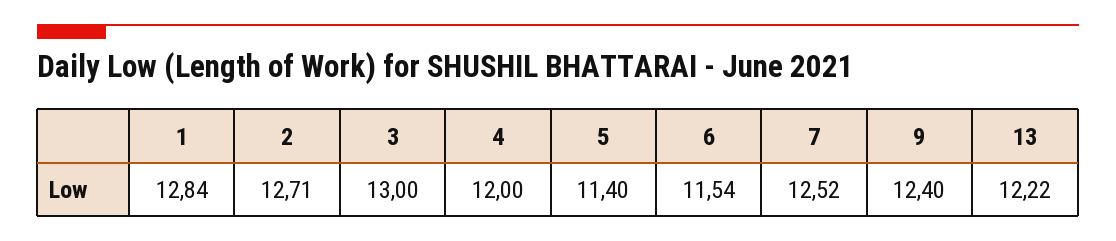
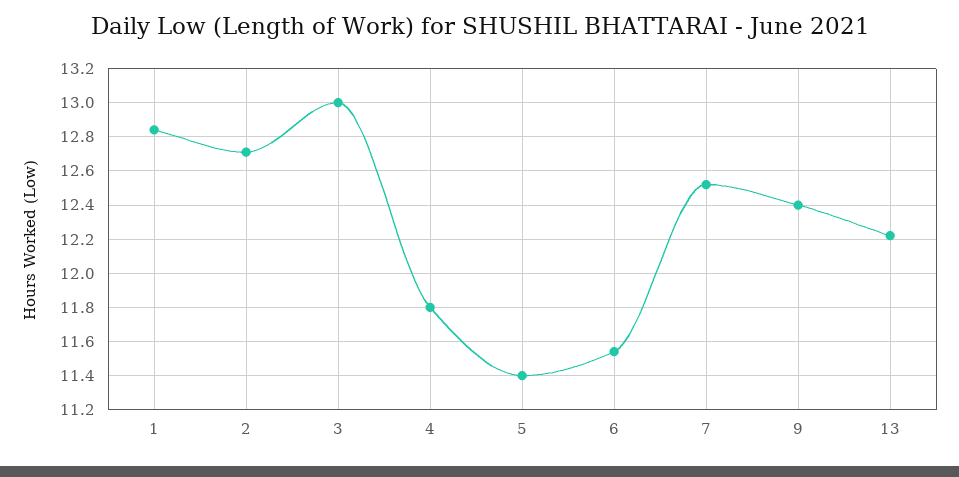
  {
    "1": 12.84,
    "2": 12.71,
    "3": 13,
-   "4": 12,
+   "4": 11.8,
    "5": 11.4,
    "6": 11.54,
    "7": 12.52,
    "9": 12.4,
    "13": 12.22
  }

